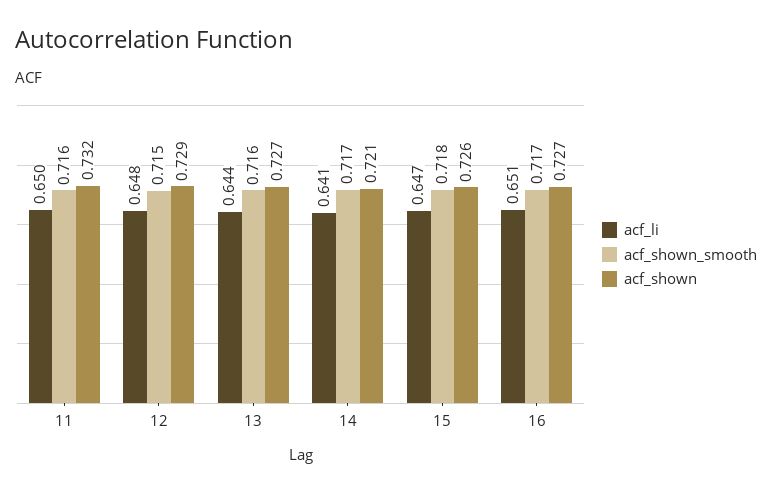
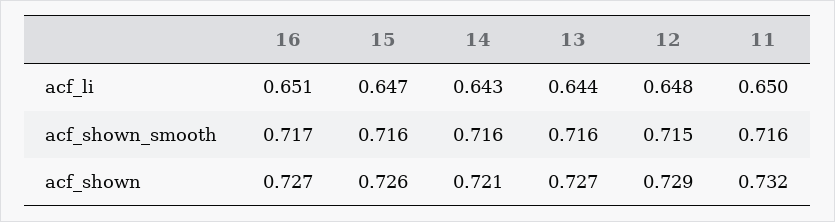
  {
    "acf_li": {
      "11": 0.65,
      "12": 0.648,
      "13": 0.644,
-     "14": 0.641,
+     "14": 0.643,
      "15": 0.647,
      "16": 0.651
    },
    "acf_shown_smooth": {
      "11": 0.716,
      "12": 0.715,
      "13": 0.716,
-     "14": 0.717,
+     "14": 0.716,
-     "15": 0.718,
+     "15": 0.716,
      "16": 0.717
    },
    "acf_shown": {
      "11": 0.732,
      "12": 0.729,
      "13": 0.727,
      "14": 0.721,
      "15": 0.726,
      "16": 0.727
    }
  }

